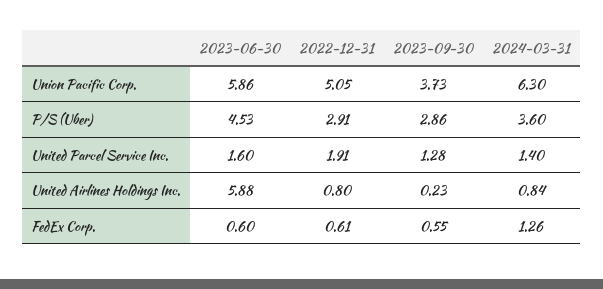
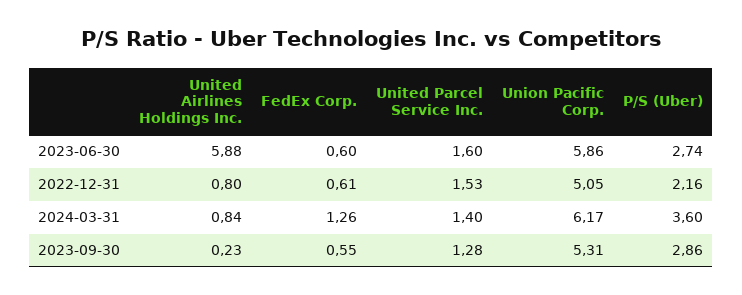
  {
    "2023-06-30": {
      "Union Pacific Corp.": 5.86,
-     "P/S (Uber)": 4.53,
+     "P/S (Uber)": 2.74,
      "United Parcel Service Inc.": 1.6,
      "United Airlines Holdings Inc.": 5.88,
      "FedEx Corp.": 0.6
    },
    "2022-12-31": {
      "Union Pacific Corp.": 5.05,
-     "P/S (Uber)": 2.91,
+     "P/S (Uber)": 2.16,
-     "United Parcel Service Inc.": 1.91,
+     "United Parcel Service Inc.": 1.53,
      "United Airlines Holdings Inc.": 0.8,
      "FedEx Corp.": 0.61
    },
    "2023-09-30": {
-     "Union Pacific Corp.": 3.73,
+     "Union Pacific Corp.": 5.31,
      "P/S (Uber)": 2.86,
      "United Parcel Service Inc.": 1.28,
      "United Airlines Holdings Inc.": 0.23,
      "FedEx Corp.": 0.55
    },
    "2024-03-31": {
-     "Union Pacific Corp.": 6.3,
+     "Union Pacific Corp.": 6.17,
      "P/S (Uber)": 3.6,
      "United Parcel Service Inc.": 1.4,
      "United Airlines Holdings Inc.": 0.84,
      "FedEx Corp.": 1.26
    }
  }

